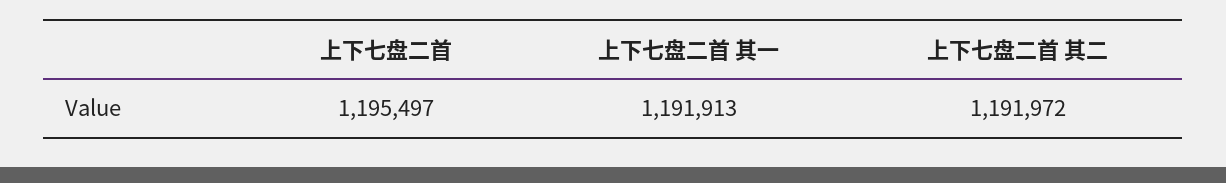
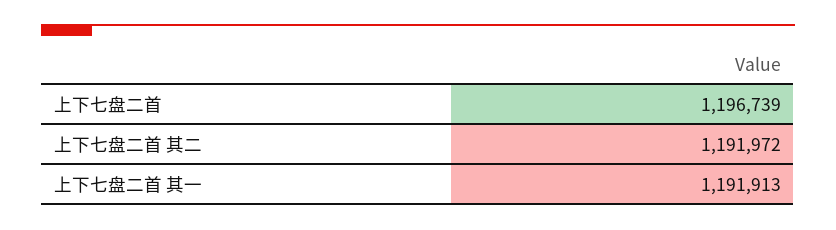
  {
-   "上下七盘二首": 1195497,
+   "上下七盘二首": 1196739,
    "上下七盘二首 其一": 1191913,
    "上下七盘二首 其二": 1191972
  }

